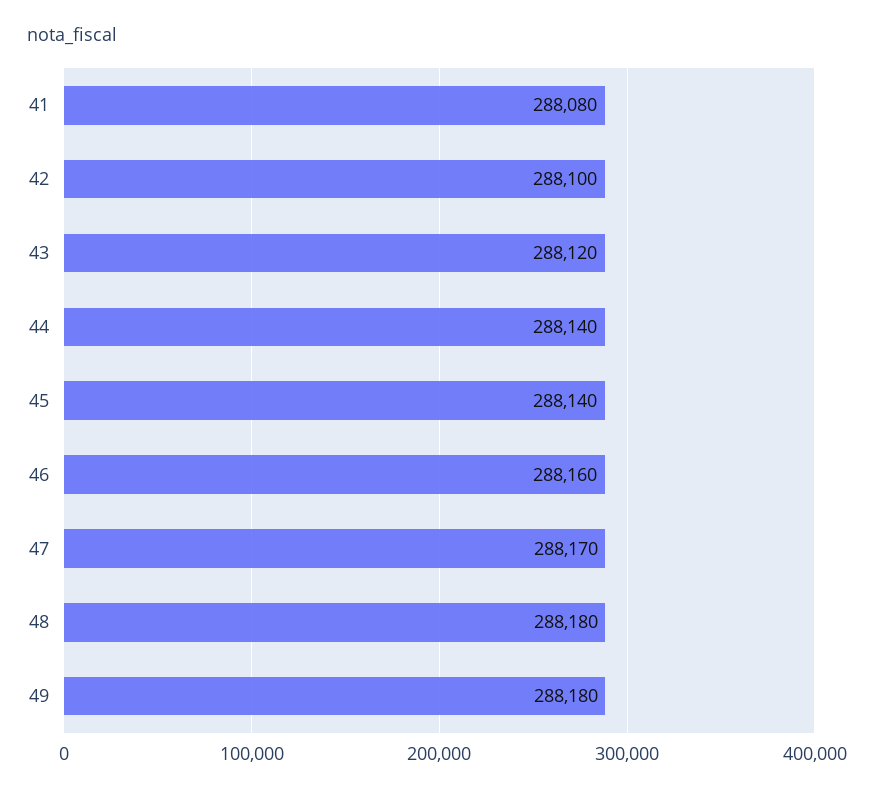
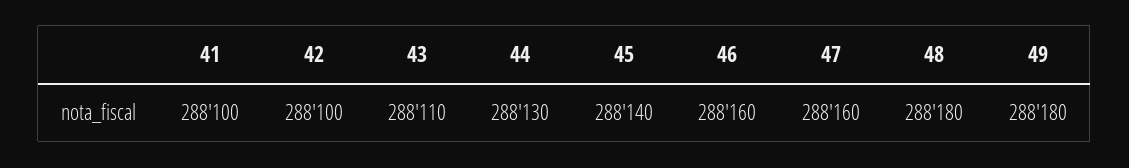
  {
-   "41": 288080,
+   "41": 288100,
    "42": 288100,
-   "43": 288120,
+   "43": 288110,
-   "44": 288140,
+   "44": 288130,
    "45": 288140,
    "46": 288160,
-   "47": 288170,
+   "47": 288160,
    "48": 288180,
    "49": 288180
  }

